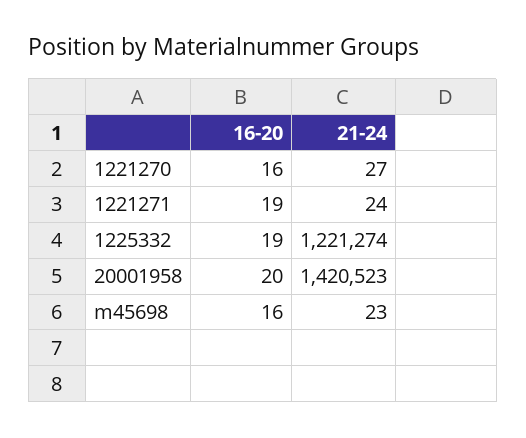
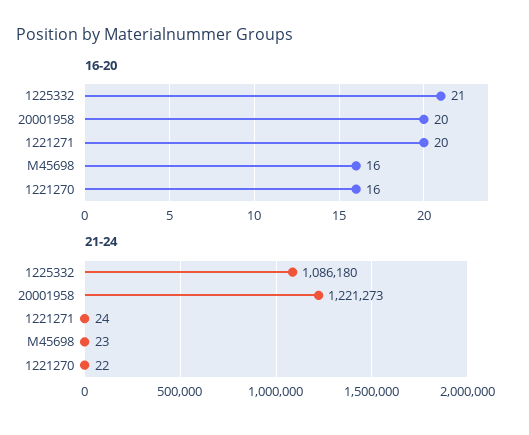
  {
    "16-20": {
      "1221270": 16,
-     "1221271": 19,
+     "1221271": 20,
-     "1225332": 19,
+     "1225332": 21,
      "20001958": 20,
      "m45698": 16
    },
    "21-24": {
-     "1221270": 27,
+     "1221270": 22,
      "1221271": 24,
-     "1225332": 1221274,
+     "1225332": 1086180,
-     "20001958": 1420523,
+     "20001958": 1221273,
      "m45698": 23
    }
  }

